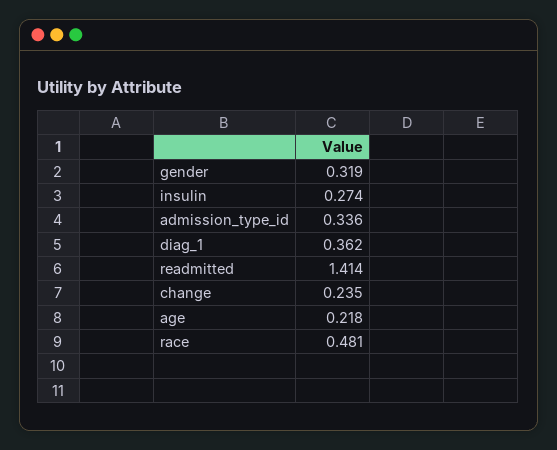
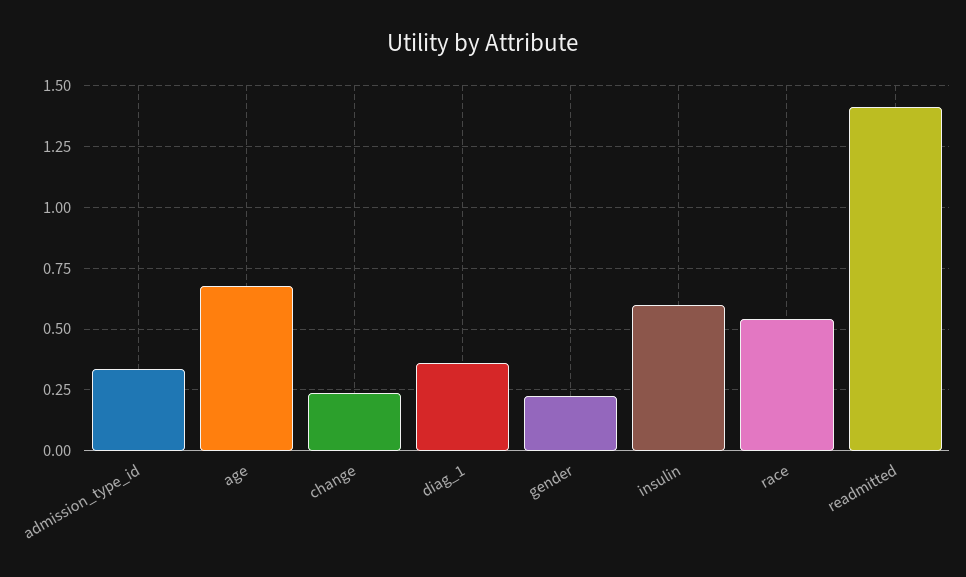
  {
-   "gender": 0.319,
+   "gender": 0.225,
-   "insulin": 0.274,
+   "insulin": 0.6,
    "admission_type_id": 0.336,
    "diag_1": 0.362,
    "readmitted": 1.414,
    "change": 0.235,
-   "age": 0.218,
+   "age": 0.675,
-   "race": 0.481
+   "race": 0.55
  }

